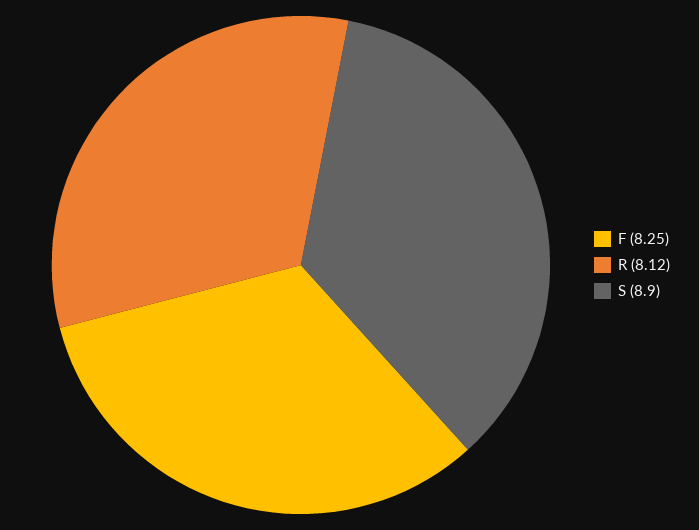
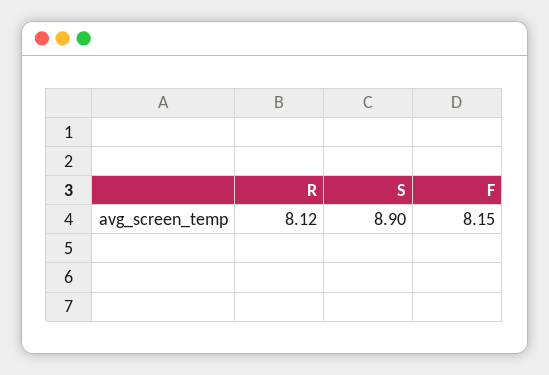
  {
-   "F": 8.25,
+   "F": 8.15,
    "R": 8.12,
    "S": 8.9
  }

